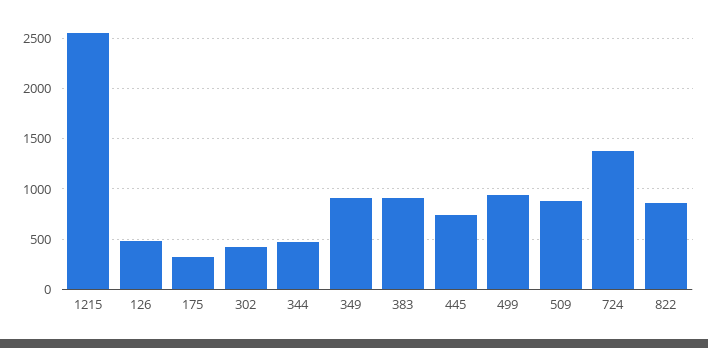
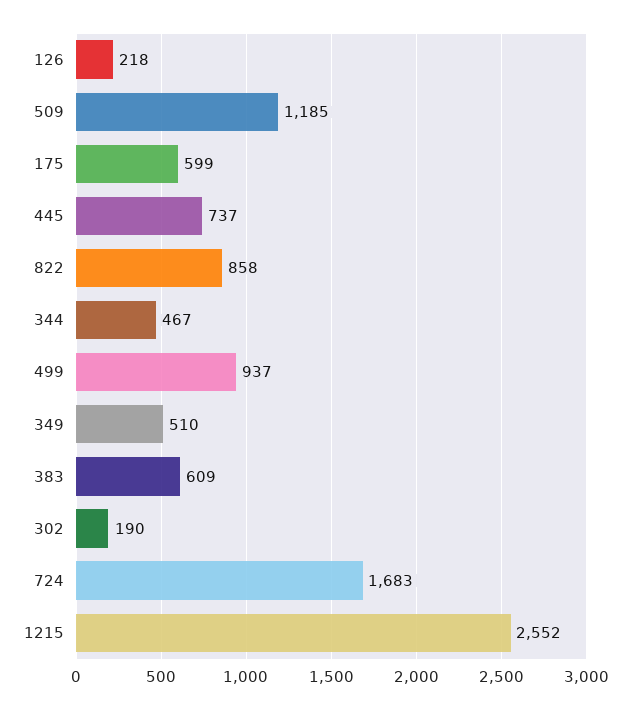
  {
    "1215": 2552,
-   "126": 500,
+   "126": 218,
-   "175": 300,
+   "175": 599,
-   "302": 400,
+   "302": 190,
    "344": 467,
-   "349": 900,
+   "349": 510,
-   "383": 900,
+   "383": 609,
    "445": 737,
    "499": 937,
-   "509": 900,
+   "509": 1185,
-   "724": 1400,
+   "724": 1683,
    "822": 858
  }

